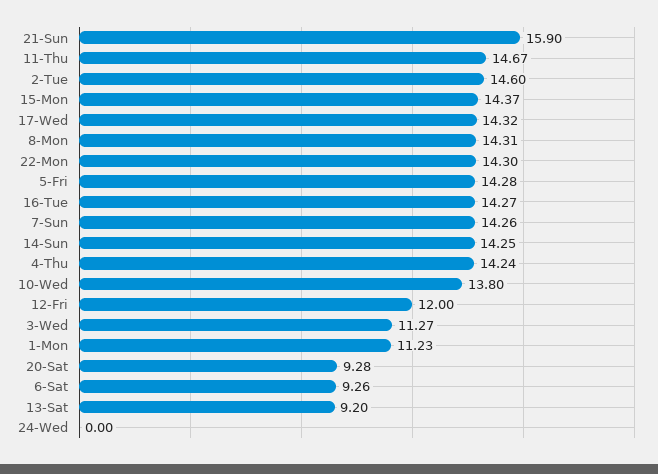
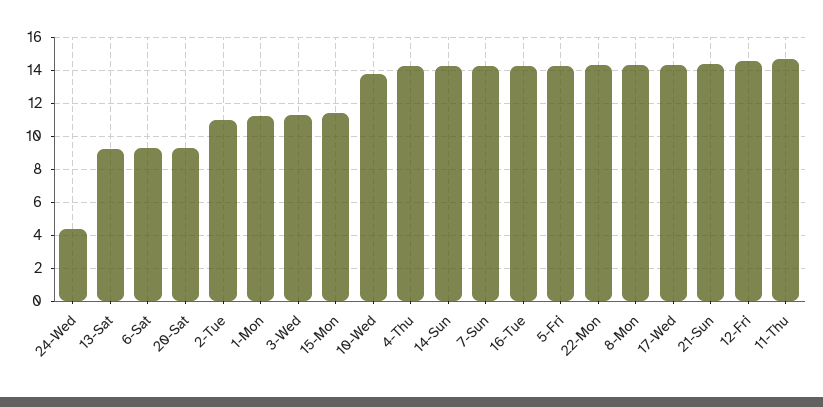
  {
-   "21-Sun": 15.9,
+   "21-Sun": 14.5,
    "11-Thu": 14.67,
-   "2-Tue": 14.6,
+   "2-Tue": 11,
-   "15-Mon": 14.37,
+   "15-Mon": 11.5,
    "17-Wed": 14.32,
    "8-Mon": 14.31,
    "22-Mon": 14.3,
    "5-Fri": 14.28,
    "16-Tue": 14.27,
    "7-Sun": 14.26,
    "14-Sun": 14.25,
    "4-Thu": 14.24,
    "10-Wed": 13.8,
-   "12-Fri": 12,
+   "12-Fri": 14.5,
    "3-Wed": 11.27,
    "1-Mon": 11.23,
    "20-Sat": 9.28,
    "6-Sat": 9.26,
    "13-Sat": 9.2,
-   "24-Wed": 0
+   "24-Wed": 4.5
  }

